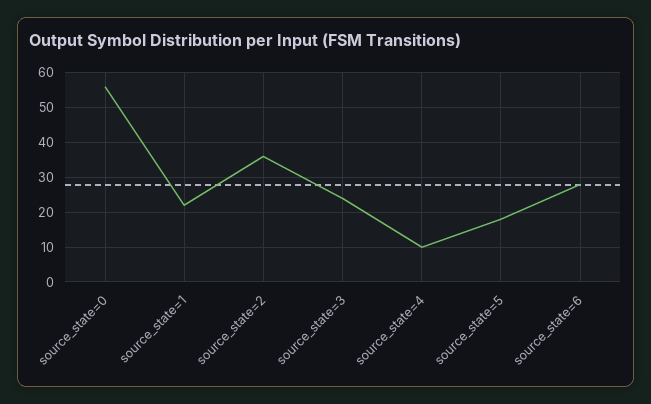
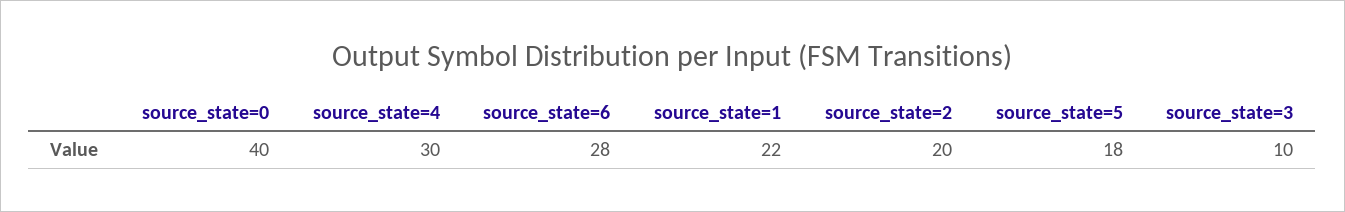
  {
-   "source_state=0": 55,
+   "source_state=0": 40,
    "source_state=1": 22,
-   "source_state=2": 35,
+   "source_state=2": 20,
-   "source_state=3": 25,
+   "source_state=3": 10,
-   "source_state=4": 10,
+   "source_state=4": 30,
    "source_state=5": 18,
    "source_state=6": 28
  }

